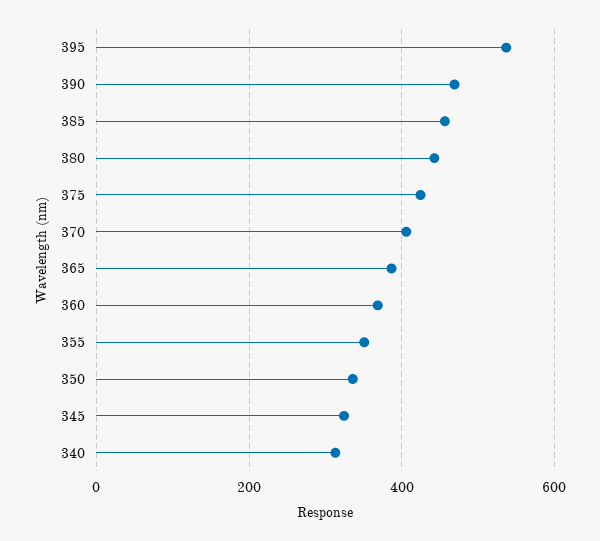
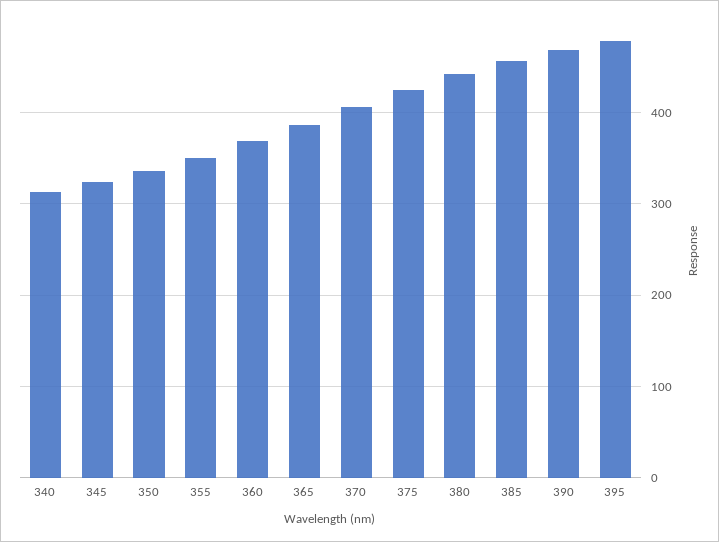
  {
-   "395": 540,
+   "395": 480,
    "390": 470,
    "385": 460,
    "380": 440,
    "375": 420,
    "370": 410,
    "365": 390,
    "360": 370,
    "355": 350,
    "350": 340,
    "345": 320,
    "340": 310
  }

